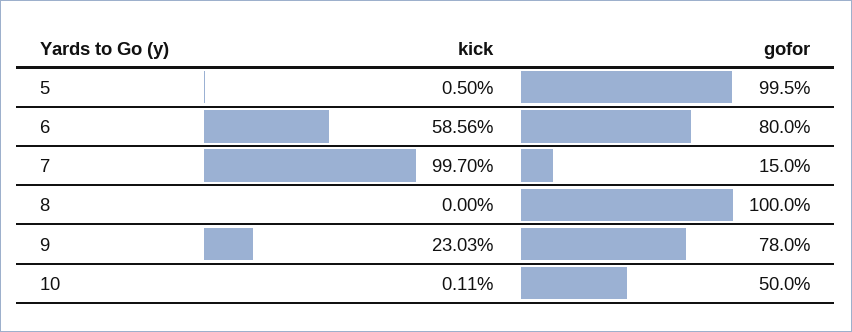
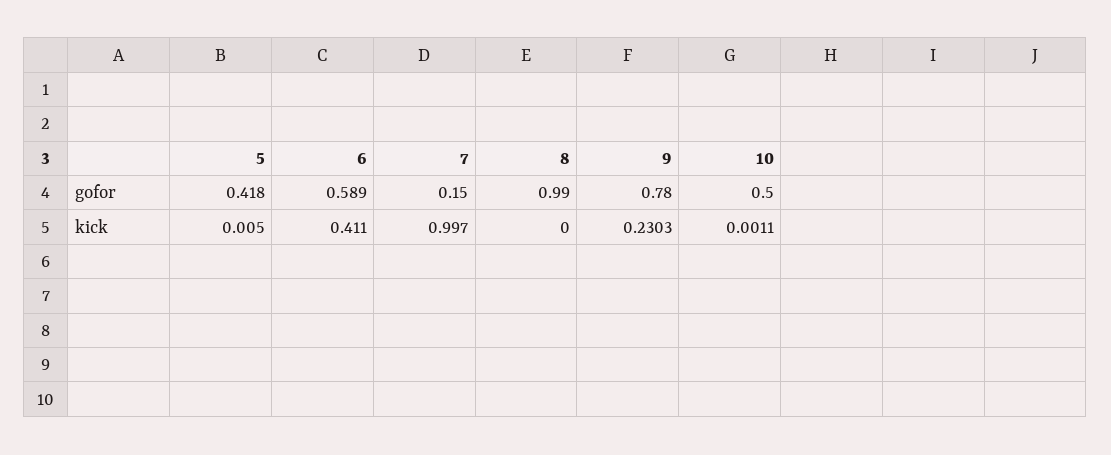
  {
    "kick": {
      "5": 0.005,
-     "6": 0.5856,
+     "6": 0.411,
      "7": 0.997,
      "8": 0,
      "9": 0.2303,
      "10": 0.0011
    },
    "gofor": {
-     "5": 0.995,
+     "5": 0.418,
-     "6": 0.8,
+     "6": 0.589,
      "7": 0.15,
-     "8": 1,
+     "8": 0.99,
      "9": 0.78,
      "10": 0.5
    }
  }

